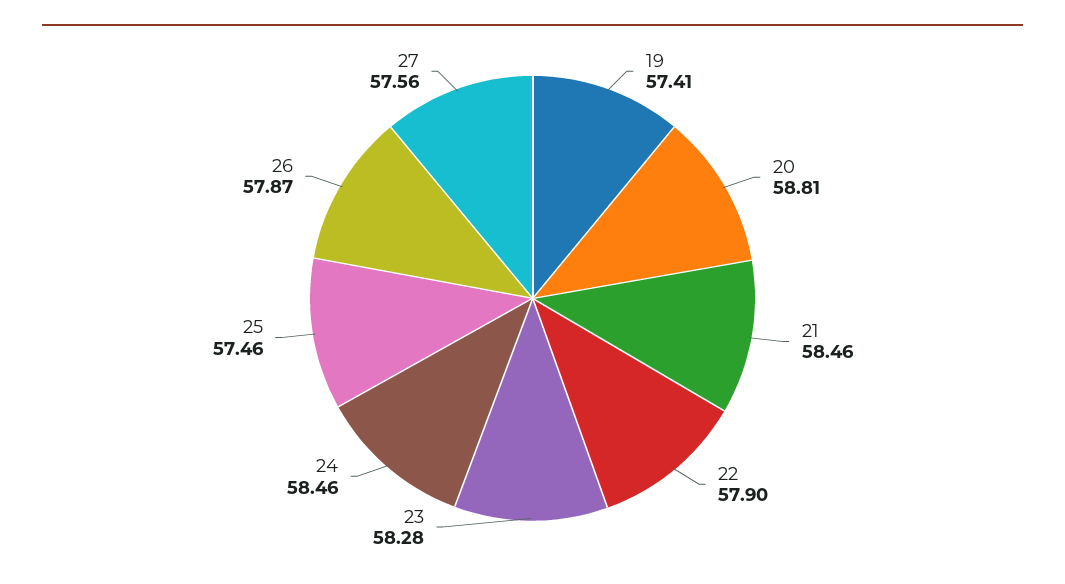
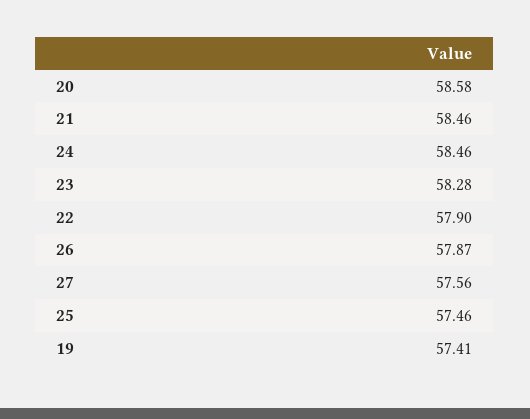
  {
    "19": 57.41,
-   "20": 58.81,
+   "20": 58.58,
    "21": 58.46,
    "22": 57.9,
    "23": 58.28,
    "24": 58.46,
    "25": 57.46,
    "26": 57.87,
    "27": 57.56
  }

